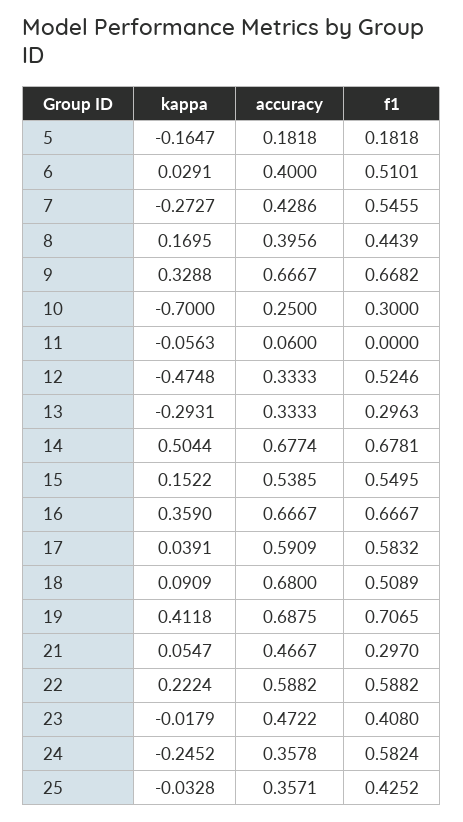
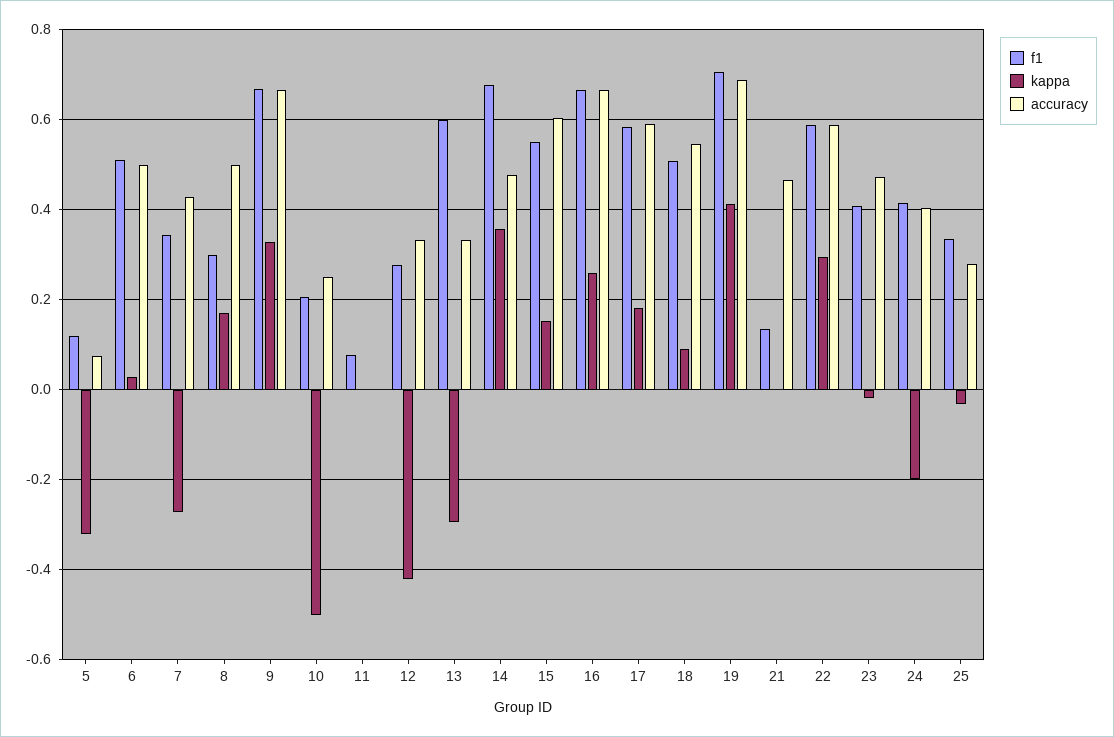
  {
    "kappa": {
-     "5": -0.1647,
+     "5": -0.32,
      "6": 0.0291,
      "7": -0.2727,
      "8": 0.1695,
      "9": 0.3288,
-     "10": -0.7,
+     "10": -0.5,
-     "11": -0.0563,
+     "11": 0,
-     "12": -0.4748,
+     "12": -0.42,
      "13": -0.2931,
-     "14": 0.5044,
+     "14": 0.36,
      "15": 0.1522,
-     "16": 0.359,
+     "16": 0.26,
-     "17": 0.0391,
+     "17": 0.18,
      "18": 0.0909,
      "19": 0.4118,
-     "21": 0.0547,
+     "21": 0,
-     "22": 0.2224,
+     "22": 0.3,
      "23": -0.0179,
-     "24": -0.2452,
+     "24": -0.2,
      "25": -0.0328
    },
    "accuracy": {
-     "5": 0.1818,
+     "5": 0.08,
-     "6": 0.4,
+     "6": 0.5,
      "7": 0.4286,
-     "8": 0.3956,
+     "8": 0.5,
      "9": 0.6667,
      "10": 0.25,
-     "11": 0.06,
+     "11": 0,
      "12": 0.3333,
      "13": 0.3333,
-     "14": 0.6774,
+     "14": 0.48,
-     "15": 0.5385,
+     "15": 0.6,
      "16": 0.6667,
      "17": 0.5909,
-     "18": 0.68,
+     "18": 0.54,
      "19": 0.6875,
      "21": 0.4667,
      "22": 0.5882,
      "23": 0.4722,
-     "24": 0.3578,
+     "24": 0.4,
-     "25": 0.3571
+     "25": 0.28
    },
    "f1": {
-     "5": 0.1818,
+     "5": 0.12,
      "6": 0.5101,
-     "7": 0.5455,
+     "7": 0.34,
-     "8": 0.4439,
+     "8": 0.3,
      "9": 0.6682,
-     "10": 0.3,
+     "10": 0.2,
-     "11": 0,
+     "11": 0.08,
-     "12": 0.5246,
+     "12": 0.28,
-     "13": 0.2963,
+     "13": 0.6,
      "14": 0.6781,
      "15": 0.5495,
      "16": 0.6667,
      "17": 0.5832,
      "18": 0.5089,
      "19": 0.7065,
-     "21": 0.297,
+     "21": 0.14,
      "22": 0.5882,
      "23": 0.408,
-     "24": 0.5824,
+     "24": 0.42,
-     "25": 0.4252
+     "25": 0.34
    }
  }

